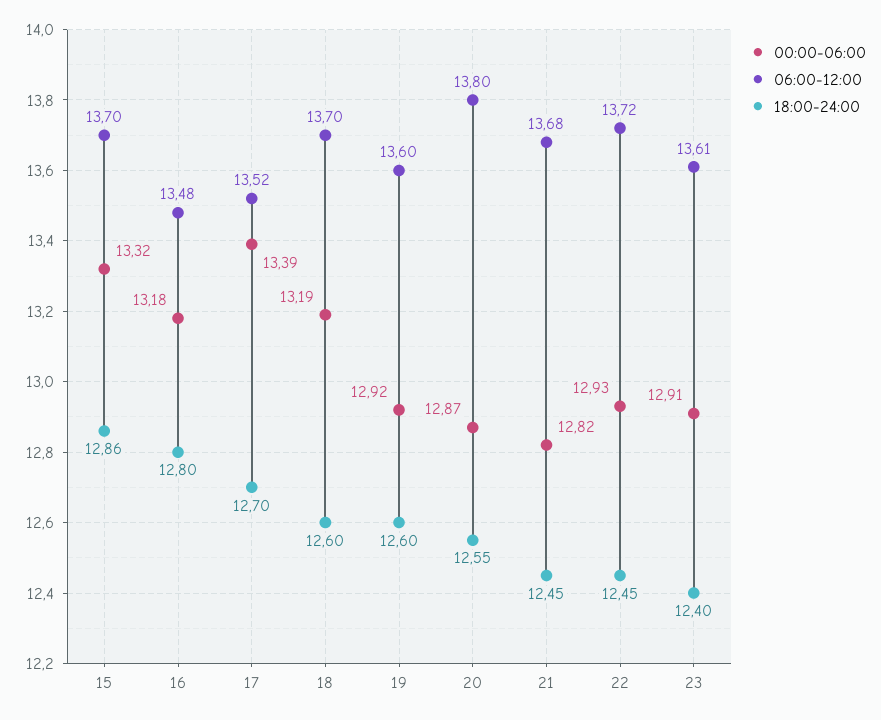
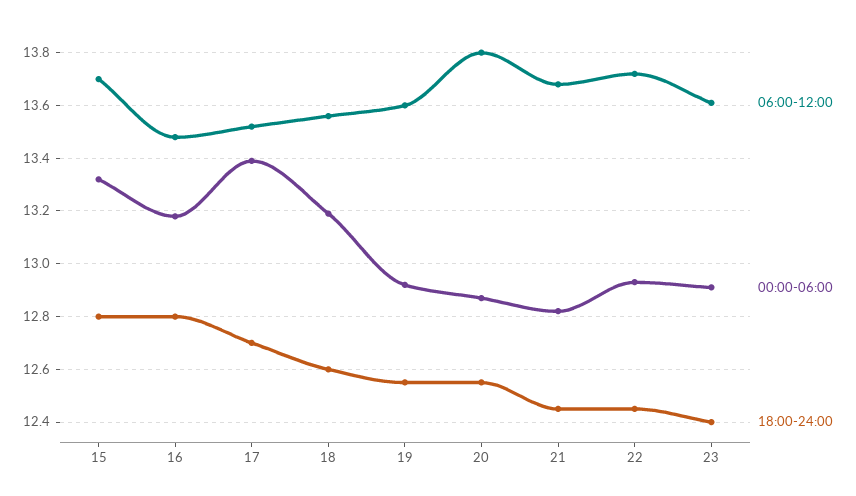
  {
    "00:00-06:00": {
      "15": 13.32,
      "16": 13.18,
      "17": 13.39,
      "18": 13.19,
      "19": 12.92,
      "20": 12.87,
      "21": 12.82,
      "22": 12.93,
      "23": 12.91
    },
    "06:00-12:00": {
      "15": 13.7,
      "16": 13.48,
      "17": 13.52,
-     "18": 13.7,
+     "18": 13.55,
      "19": 13.6,
      "20": 13.8,
      "21": 13.68,
      "22": 13.72,
      "23": 13.61
    },
    "18:00-24:00": {
-     "15": 12.86,
+     "15": 12.8,
      "16": 12.8,
      "17": 12.7,
      "18": 12.6,
-     "19": 12.6,
+     "19": 12.55,
      "20": 12.55,
      "21": 12.45,
      "22": 12.45,
      "23": 12.4
    }
  }

